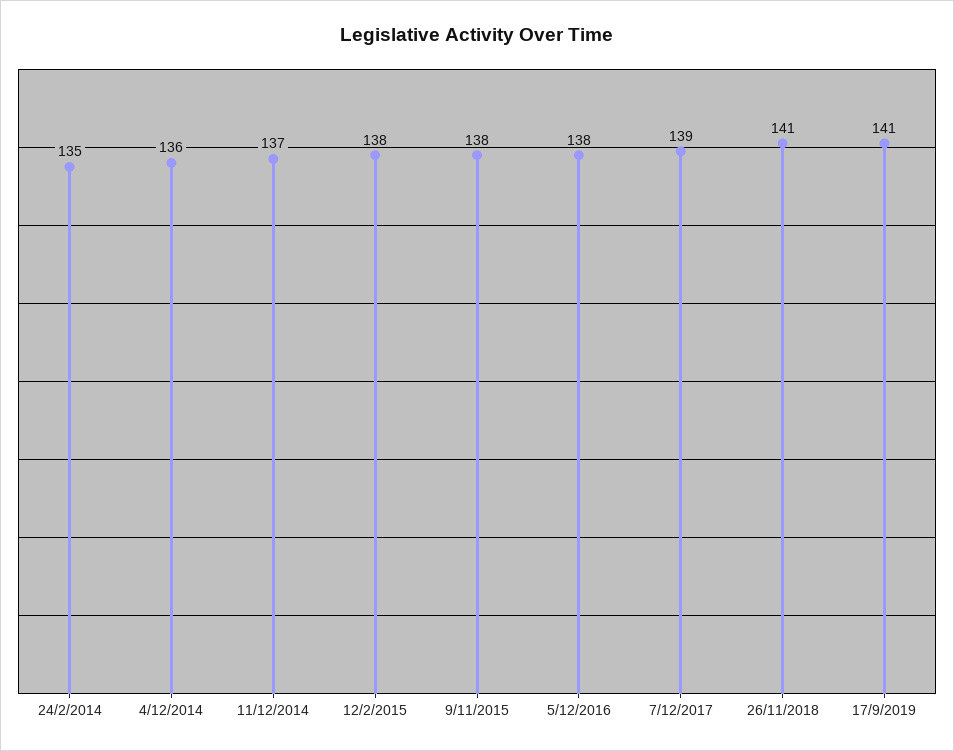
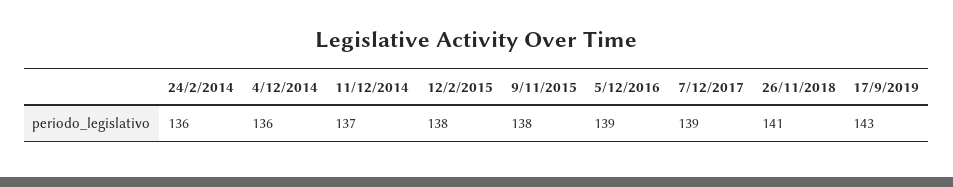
  {
-   "24/2/2014": 135,
+   "24/2/2014": 136,
    "4/12/2014": 136,
    "11/12/2014": 137,
    "12/2/2015": 138,
    "9/11/2015": 138,
-   "5/12/2016": 138,
+   "5/12/2016": 139,
    "7/12/2017": 139,
    "26/11/2018": 141,
-   "17/9/2019": 141
+   "17/9/2019": 143
  }

